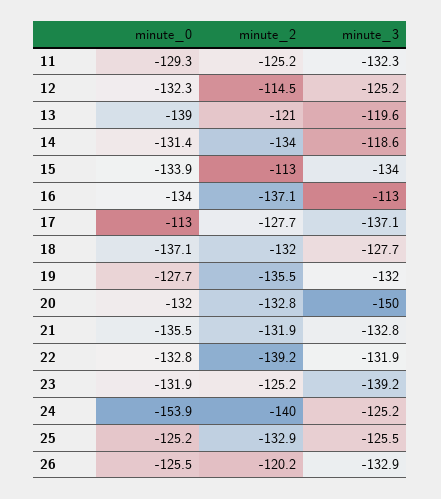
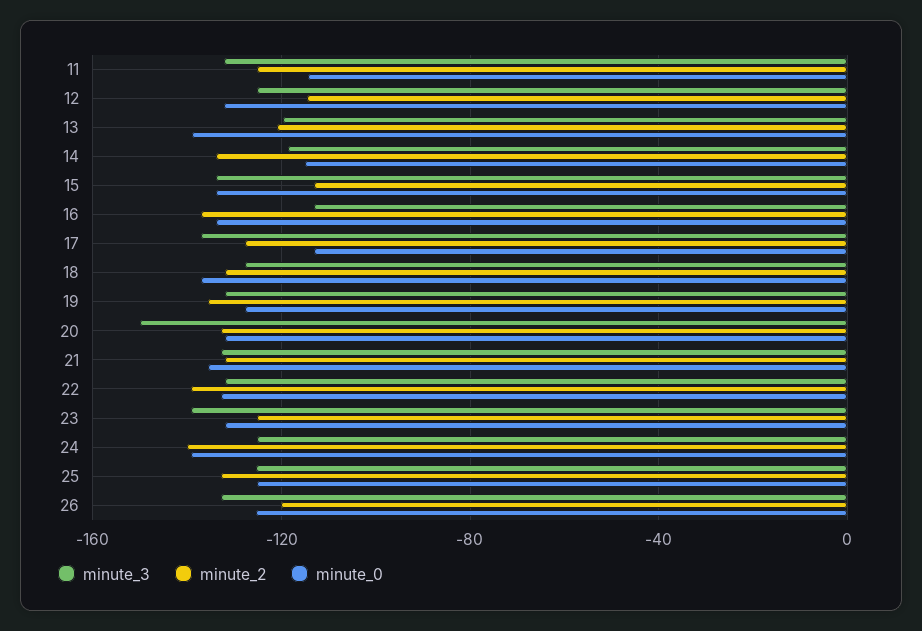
  {
    "minute_0": {
-     "11": -129.3,
+     "11": -115,
      "12": -132.3,
      "13": -139,
-     "14": -131.4,
+     "14": -115,
      "15": -133.9,
      "16": -134,
      "17": -113,
      "18": -137.1,
      "19": -127.7,
      "20": -132,
      "21": -135.5,
      "22": -132.8,
      "23": -131.9,
-     "24": -153.9,
+     "24": -140,
      "25": -125.2,
      "26": -125.5
    },
    "minute_2": {
      "11": -125.2,
      "12": -114.5,
      "13": -121,
      "14": -134,
      "15": -113,
      "16": -137.1,
      "17": -127.7,
      "18": -132,
      "19": -135.5,
      "20": -132.8,
      "21": -131.9,
      "22": -139.2,
      "23": -125.2,
      "24": -140,
      "25": -132.9,
      "26": -120.2
    },
    "minute_3": {
      "11": -132.3,
      "12": -125.2,
      "13": -119.6,
      "14": -118.6,
      "15": -134,
      "16": -113,
      "17": -137.1,
      "18": -127.7,
      "19": -132,
      "20": -150,
      "21": -132.8,
      "22": -131.9,
      "23": -139.2,
      "24": -125.2,
      "25": -125.5,
      "26": -132.9
    }
  }

